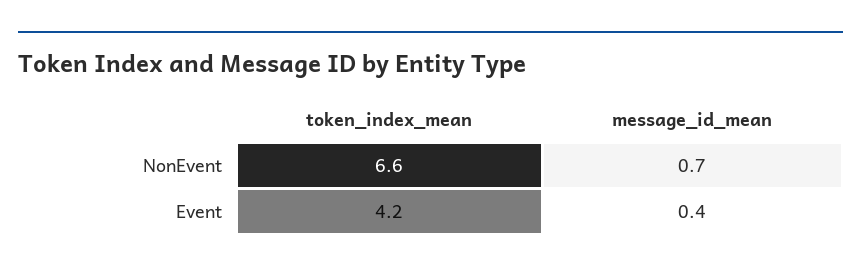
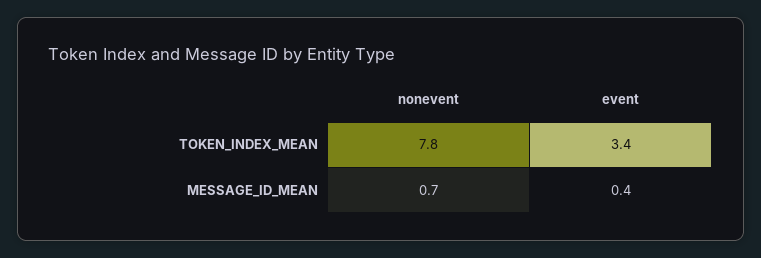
  {
    "token_index_mean": {
-     "NonEvent": 6.6,
+     "NonEvent": 7.8,
-     "Event": 4.2
+     "Event": 3.4
    },
    "message_id_mean": {
      "NonEvent": 0.7,
      "Event": 0.4
    }
  }

